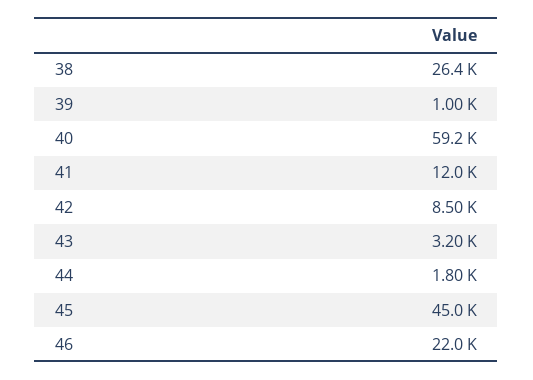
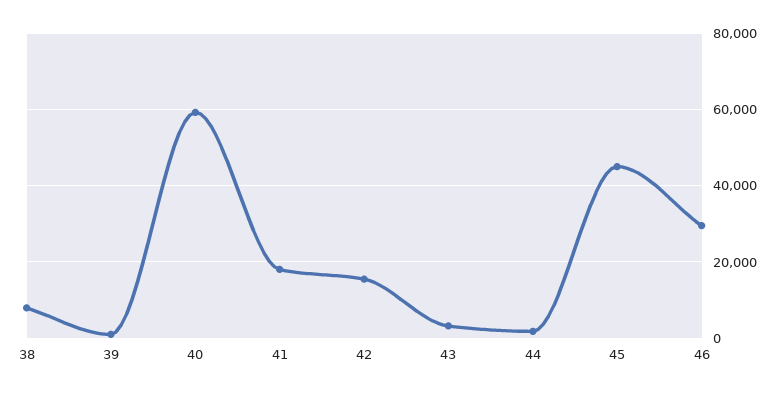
  {
-   "38": 26400,
+   "38": 8000,
    "39": 1000,
    "40": 59200,
-   "41": 12000,
+   "41": 18000,
-   "42": 8500,
+   "42": 16000,
    "43": 3200,
    "44": 1800,
    "45": 45000,
-   "46": 22000
+   "46": 30000
  }

